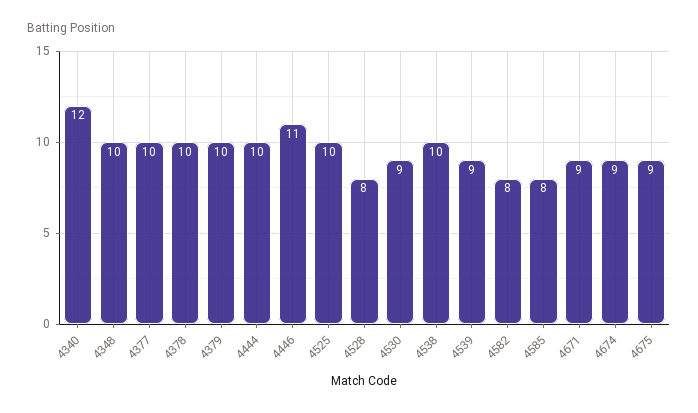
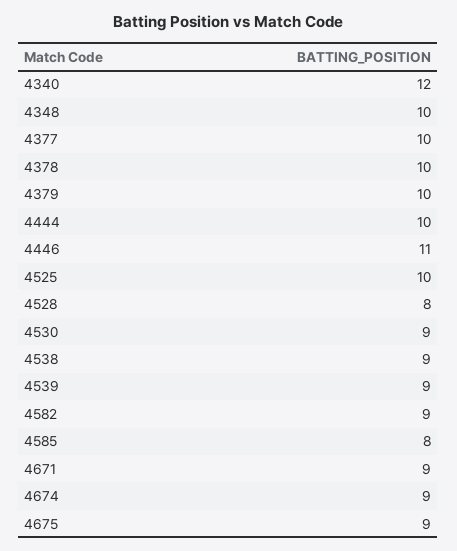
  {
    "4340": 12,
    "4348": 10,
    "4377": 10,
    "4378": 10,
    "4379": 10,
    "4444": 10,
    "4446": 11,
    "4525": 10,
    "4528": 8,
    "4530": 9,
-   "4538": 10,
+   "4538": 9,
    "4539": 9,
-   "4582": 8,
+   "4582": 9,
    "4585": 8,
    "4671": 9,
    "4674": 9,
    "4675": 9
  }

